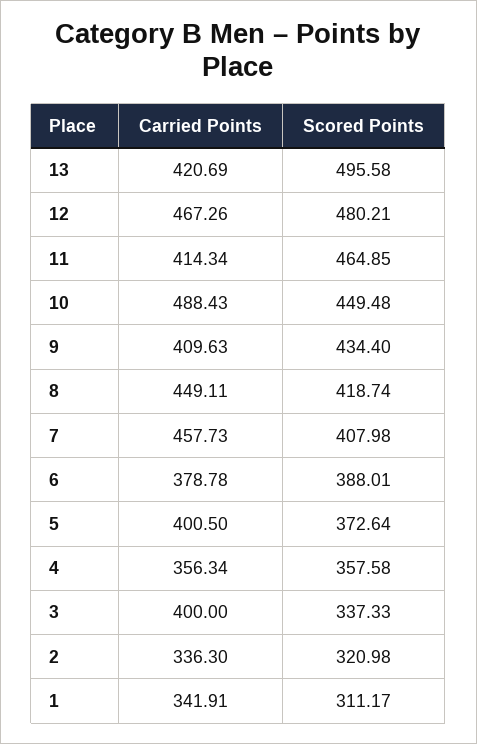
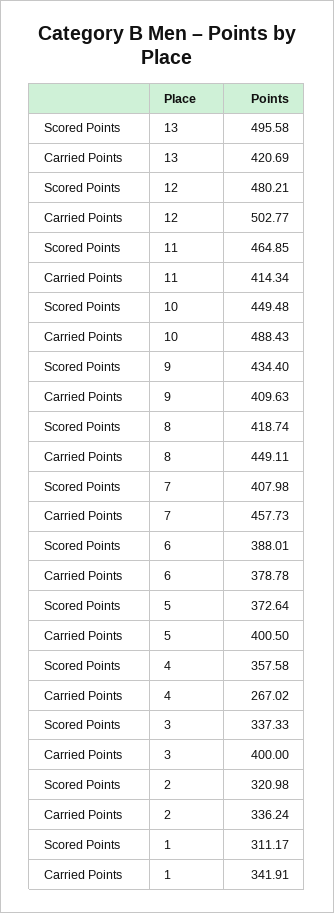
  {
    "Carried Points": {
      "13": 420.69,
-     "12": 467.26,
+     "12": 502.77,
      "11": 414.34,
      "10": 488.43,
      "9": 409.63,
      "8": 449.11,
      "7": 457.73,
      "6": 378.78,
      "5": 400.5,
-     "4": 356.34,
+     "4": 267.02,
      "3": 400,
-     "2": 336.3,
+     "2": 336.24,
      "1": 341.91
    },
    "Scored Points": {
      "13": 495.58,
      "12": 480.21,
      "11": 464.85,
      "10": 449.48,
      "9": 434.4,
      "8": 418.74,
      "7": 407.98,
      "6": 388.01,
      "5": 372.64,
      "4": 357.58,
      "3": 337.33,
      "2": 320.98,
      "1": 311.17
    }
  }

